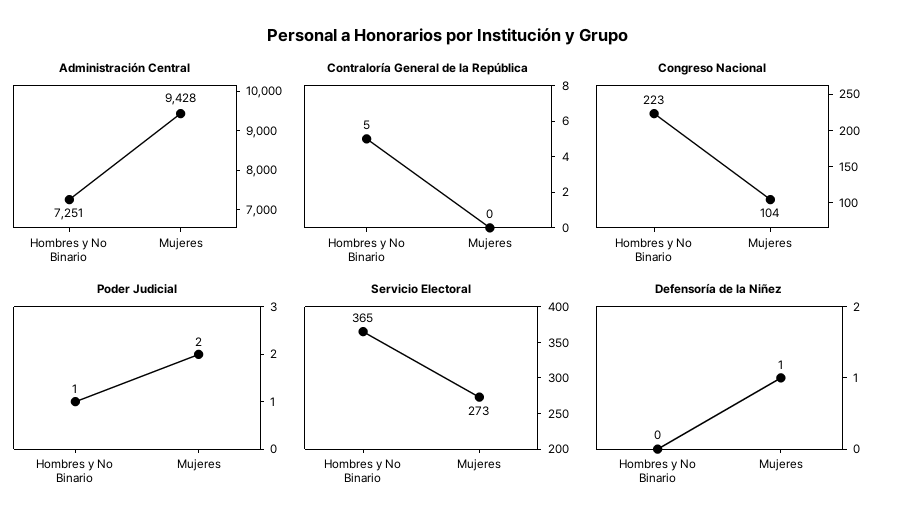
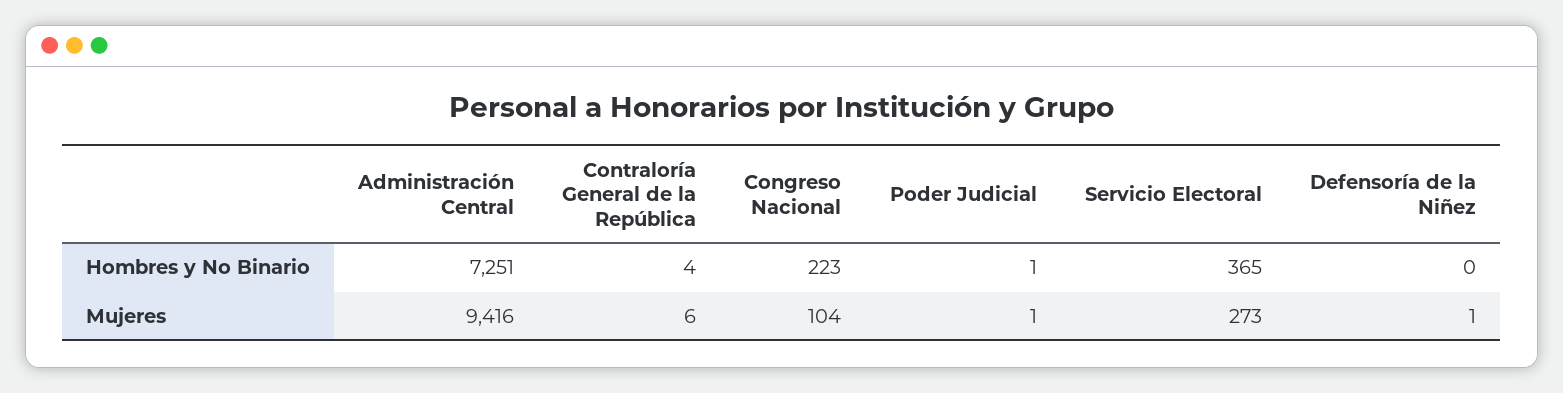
  {
    "Administración Central": {
      "Hombres y No Binario": 7251,
-     "Mujeres": 9428
+     "Mujeres": 9416
    },
    "Contraloría General de la República": {
-     "Hombres y No Binario": 5,
+     "Hombres y No Binario": 4,
-     "Mujeres": 0
+     "Mujeres": 6
    },
    "Congreso Nacional": {
      "Hombres y No Binario": 223,
      "Mujeres": 104
    },
    "Poder Judicial": {
      "Hombres y No Binario": 1,
-     "Mujeres": 2
+     "Mujeres": 1
    },
    "Servicio Electoral": {
      "Hombres y No Binario": 365,
      "Mujeres": 273
    },
    "Defensoría de la Niñez": {
      "Hombres y No Binario": 0,
      "Mujeres": 1
    }
  }

